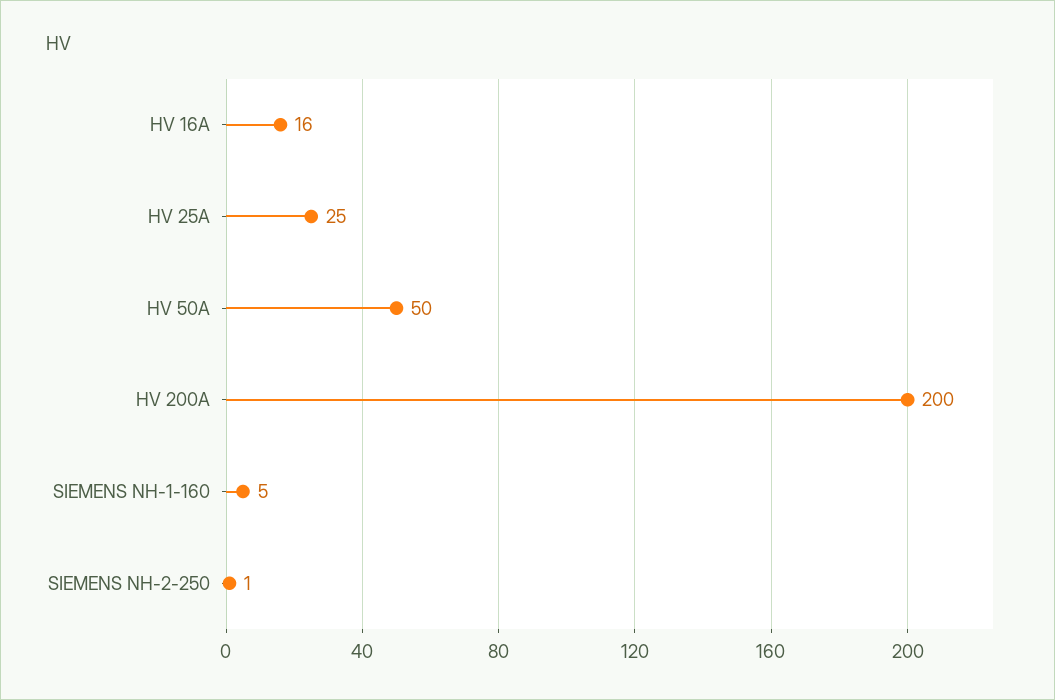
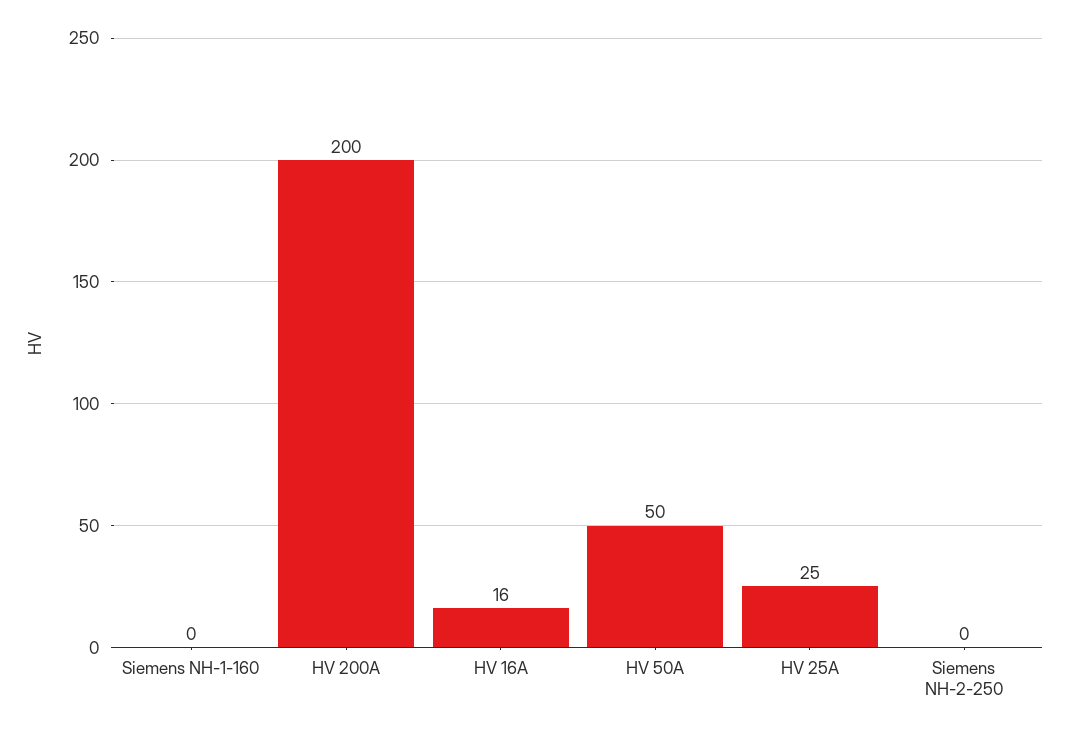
  {
    "HV 16A": 16,
    "HV 25A": 25,
    "HV 50A": 50,
    "HV 200A": 200,
-   "SIEMENS NH-1-160": 5,
+   "SIEMENS NH-1-160": 0,
-   "SIEMENS NH-2-250": 1
+   "SIEMENS NH-2-250": 0
  }

